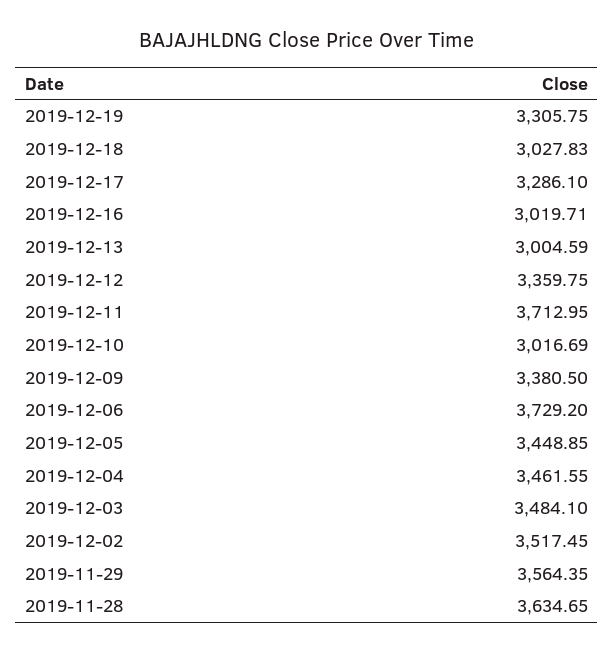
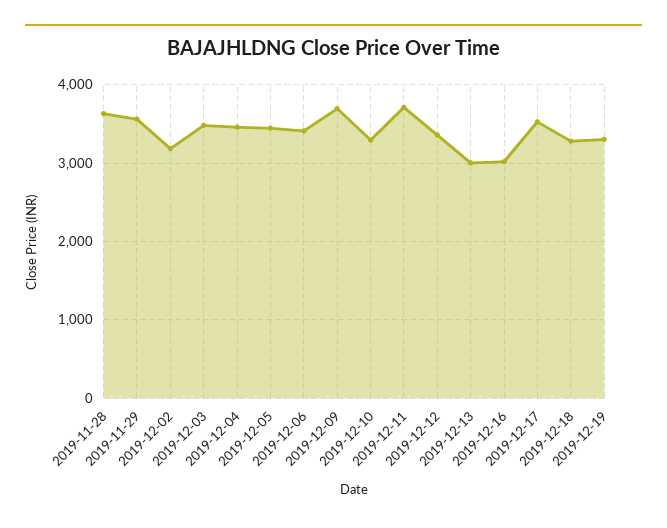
  {
    "2019-12-19": 3305.75,
-   "2019-12-18": 3027.83,
+   "2019-12-18": 3300,
-   "2019-12-17": 3286.1,
+   "2019-12-17": 3500,
    "2019-12-16": 3019.71,
    "2019-12-13": 3004.59,
    "2019-12-12": 3359.75,
    "2019-12-11": 3712.95,
-   "2019-12-10": 3016.69,
+   "2019-12-10": 3300,
-   "2019-12-09": 3380.5,
+   "2019-12-09": 3700,
-   "2019-12-06": 3729.2,
+   "2019-12-06": 3400,
    "2019-12-05": 3448.85,
    "2019-12-04": 3461.55,
    "2019-12-03": 3484.1,
-   "2019-12-02": 3517.45,
+   "2019-12-02": 3200,
    "2019-11-29": 3564.35,
    "2019-11-28": 3634.65
  }

